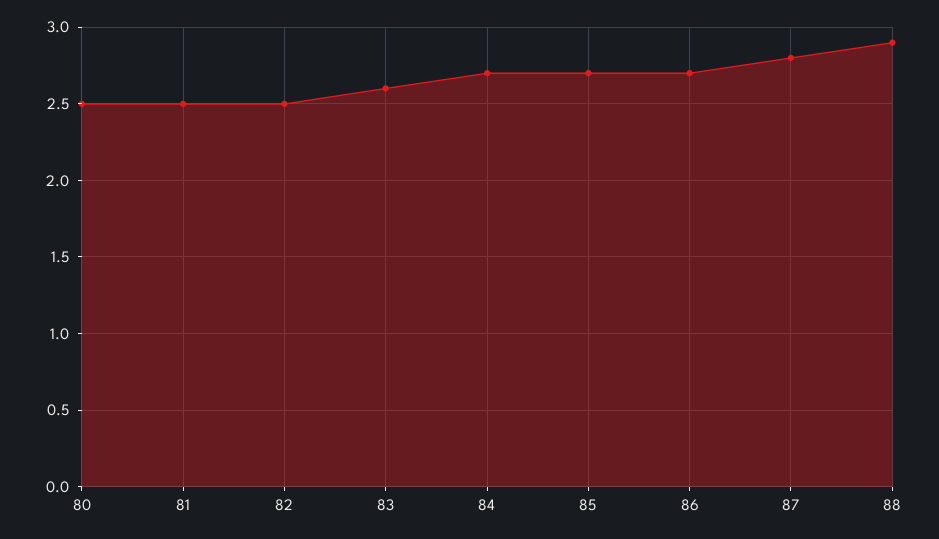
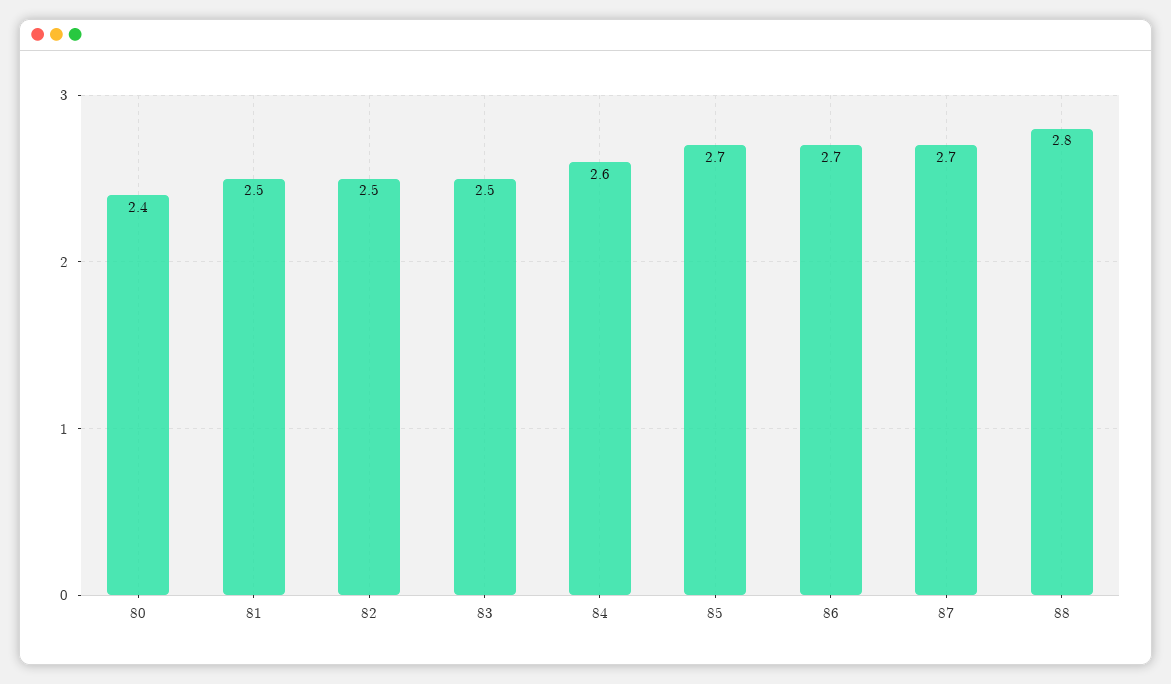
  {
-   "80": 2.5,
+   "80": 2.4,
    "81": 2.5,
    "82": 2.5,
-   "83": 2.6,
+   "83": 2.5,
-   "84": 2.7,
+   "84": 2.6,
    "85": 2.7,
    "86": 2.7,
-   "87": 2.8,
+   "87": 2.7,
-   "88": 2.9
+   "88": 2.8
  }

